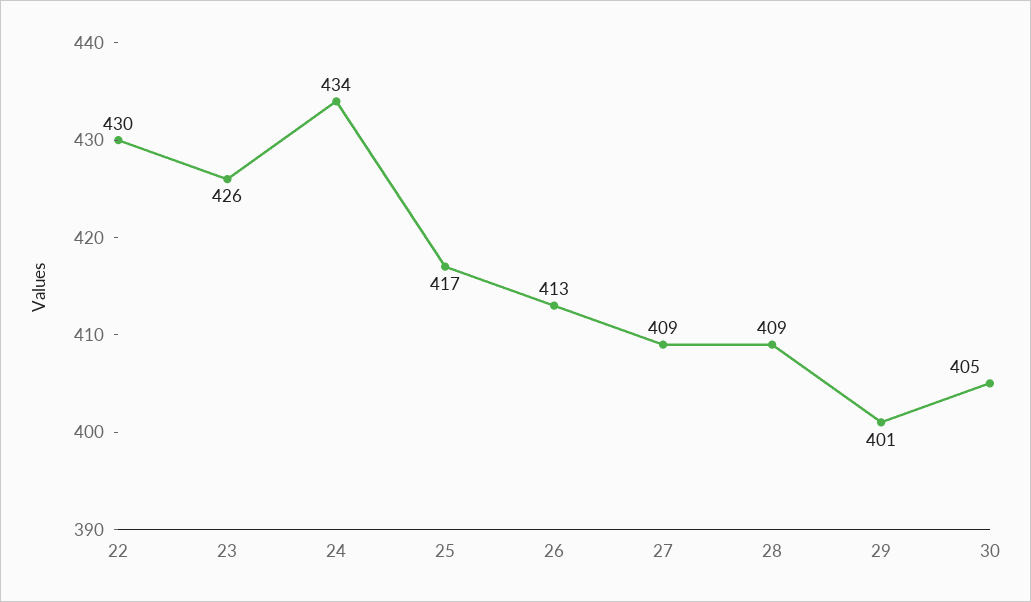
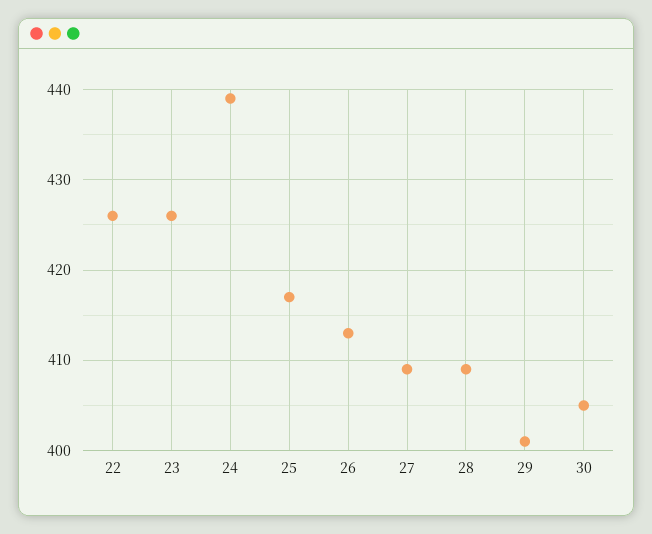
  {
-   "22": 430,
+   "22": 426,
    "23": 426,
-   "24": 434,
+   "24": 439,
    "25": 417,
    "26": 413,
    "27": 409,
    "28": 409,
    "29": 401,
    "30": 405
  }

